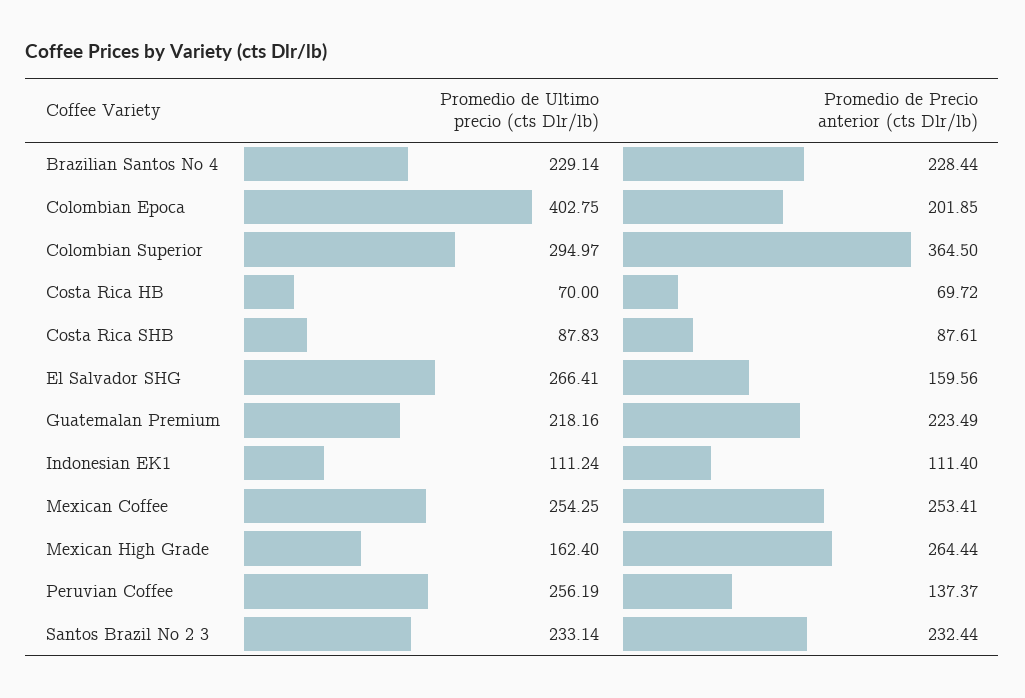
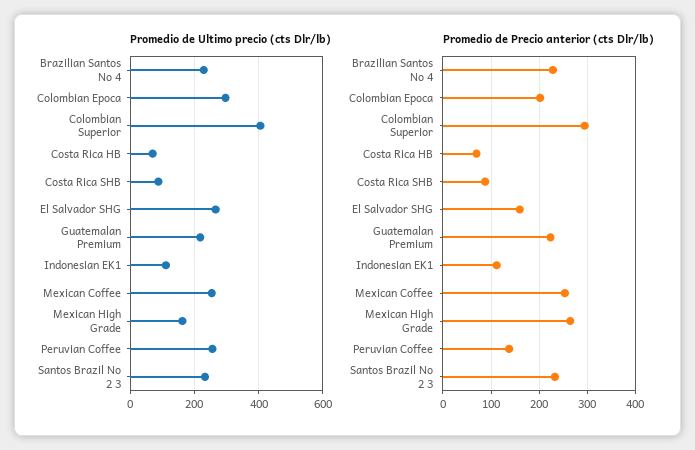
  {
    "Promedio de Ultimo precio (cts Dlr/lb)": {
      "Brazilian Santos No 4": 229.14,
-     "Colombian Epoca": 402.75,
+     "Colombian Epoca": 300,
-     "Colombian Superior": 294.97,
+     "Colombian Superior": 400,
      "Costa Rica HB": 70,
      "Costa Rica SHB": 87.83,
      "El Salvador SHG": 266.41,
      "Guatemalan Premium": 218.16,
      "Indonesian EK1": 111.24,
      "Mexican Coffee": 254.25,
      "Mexican High Grade": 162.4,
      "Peruvian Coffee": 256.19,
      "Santos Brazil No 2 3": 233.14
    },
    "Promedio de Precio anterior (cts Dlr/lb)": {
      "Brazilian Santos No 4": 228.44,
      "Colombian Epoca": 201.85,
-     "Colombian Superior": 364.5,
+     "Colombian Superior": 300,
      "Costa Rica HB": 69.72,
      "Costa Rica SHB": 87.61,
      "El Salvador SHG": 159.56,
      "Guatemalan Premium": 223.49,
      "Indonesian EK1": 111.4,
      "Mexican Coffee": 253.41,
      "Mexican High Grade": 264.44,
      "Peruvian Coffee": 137.37,
      "Santos Brazil No 2 3": 232.44
    }
  }

